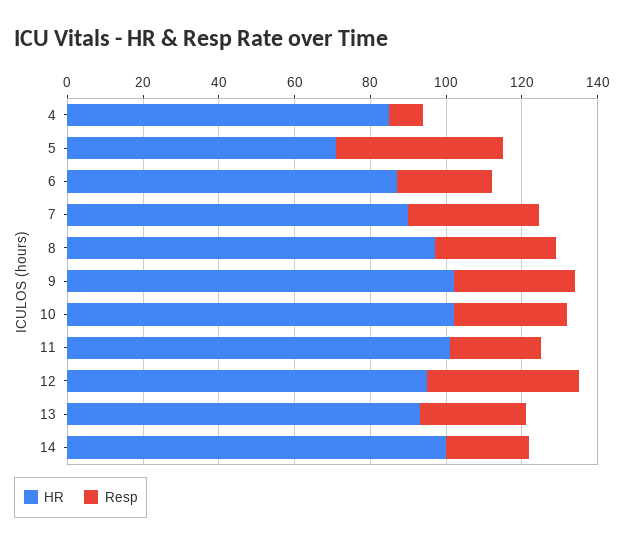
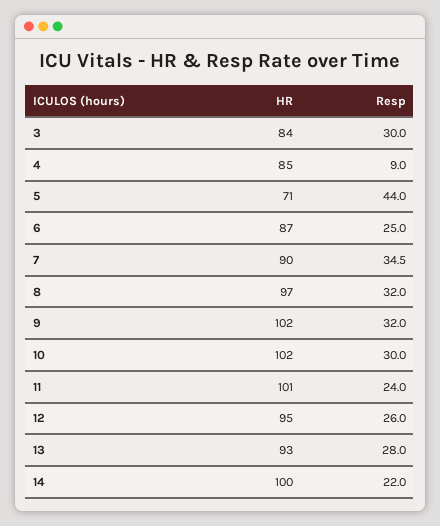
  {
    "HR": {
      "4": 85,
      "5": 71,
      "6": 87,
      "7": 90,
      "8": 97,
      "9": 102,
      "10": 102,
      "11": 101,
      "12": 95,
      "13": 93,
-     "14": 100
+     "14": 100,
+     "3": 84
    },
    "Resp": {
      "4": 9,
      "5": 44,
      "6": 25,
      "7": 34.5,
      "8": 32,
      "9": 32,
      "10": 30,
      "11": 24,
-     "12": 40,
+     "12": 26,
      "13": 28,
-     "14": 22
+     "14": 22,
+     "3": 30
    }
  }

